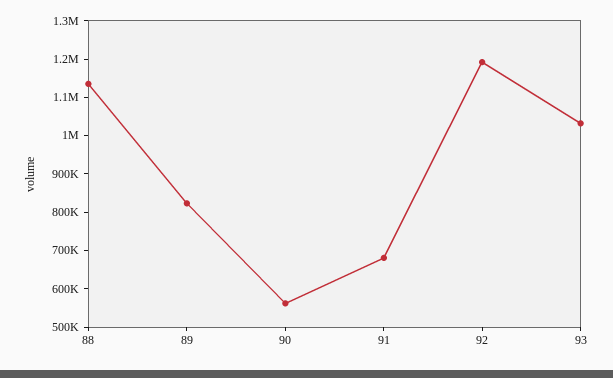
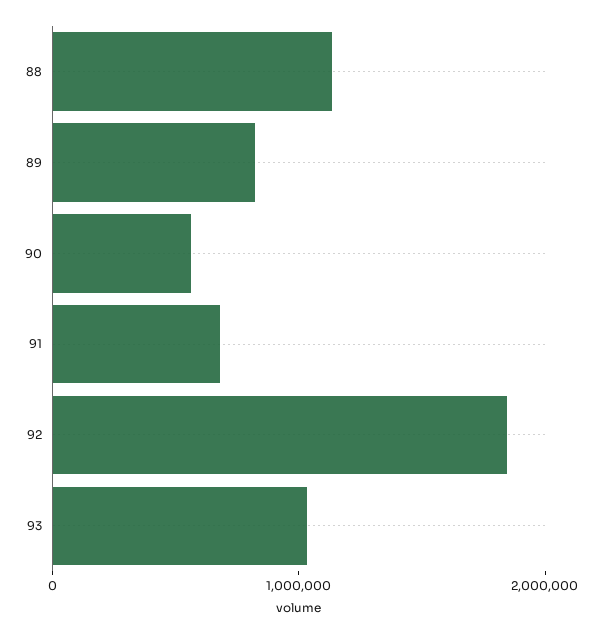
  {
    "88": 1125000,
    "89": 825000,
    "90": 550000,
    "91": 675000,
-   "92": 1200000,
+   "92": 1800000,
    "93": 1025000
  }

